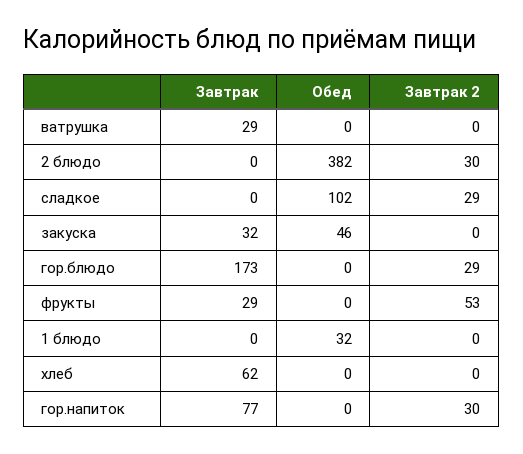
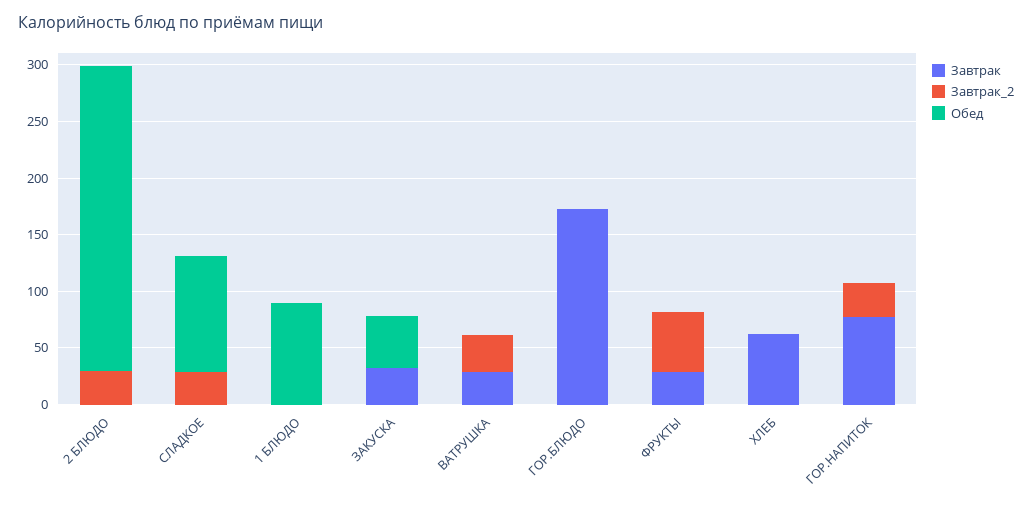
  {
    "Завтрак": {
      "ватрушка": 29,
      "2 блюдо": 0,
      "сладкое": 0,
      "закуска": 32,
      "гор.блюдо": 173,
      "фрукты": 29,
      "1 блюдо": 0,
      "хлеб": 62,
      "гор.напиток": 77
    },
    "Обед": {
      "ватрушка": 0,
-     "2 блюдо": 382,
+     "2 блюдо": 270,
      "сладкое": 102,
      "закуска": 46,
      "гор.блюдо": 0,
      "фрукты": 0,
-     "1 блюдо": 32,
+     "1 блюдо": 90,
      "хлеб": 0,
      "гор.напиток": 0
    },
    "Завтрак 2": {
-     "ватрушка": 0,
+     "ватрушка": 30,
      "2 блюдо": 30,
      "сладкое": 29,
      "закуска": 0,
-     "гор.блюдо": 29,
+     "гор.блюдо": 0,
      "фрукты": 53,
      "1 блюдо": 0,
      "хлеб": 0,
      "гор.напиток": 30
    }
  }

